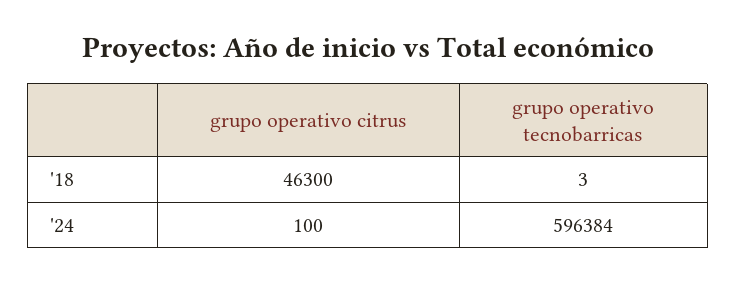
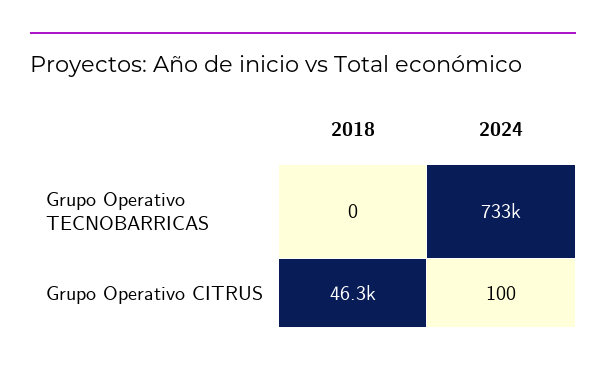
  {
    "grupo operativo citrus": {
      "'18": 46300,
      "'24": 100
    },
    "grupo operativo tecnobarricas": {
-     "'18": 3,
+     "'18": 0,
-     "'24": 596384
+     "'24": 733000
    }
  }

